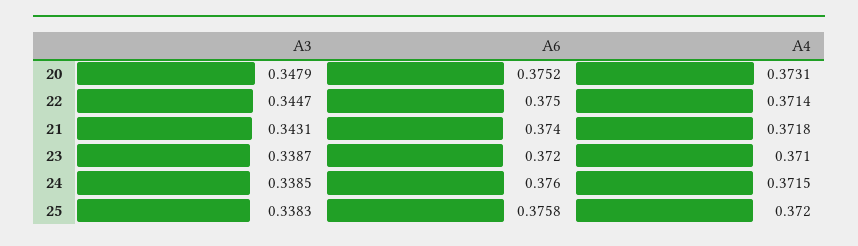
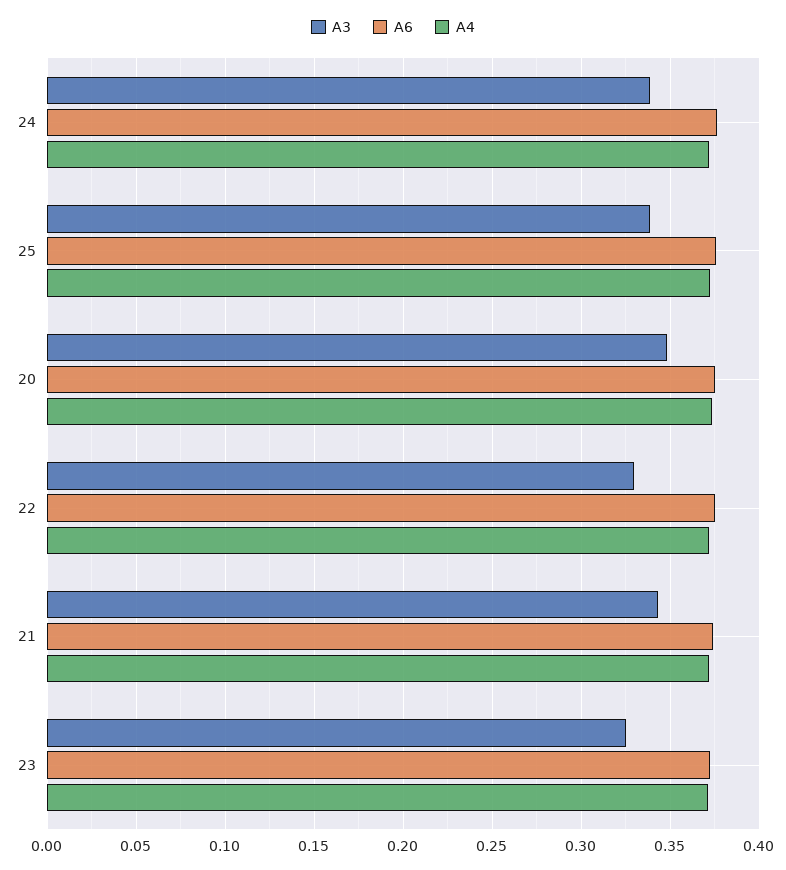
  {
    "A3": {
      "20": 0.3479,
-     "22": 0.3447,
+     "22": 0.33,
      "21": 0.3431,
-     "23": 0.3387,
+     "23": 0.325,
      "24": 0.3385,
      "25": 0.3383
    },
    "A6": {
      "20": 0.3752,
      "22": 0.375,
      "21": 0.374,
      "23": 0.372,
      "24": 0.376,
      "25": 0.3758
    },
    "A4": {
      "20": 0.3731,
      "22": 0.3714,
      "21": 0.3718,
      "23": 0.371,
      "24": 0.3715,
      "25": 0.372
    }
  }

